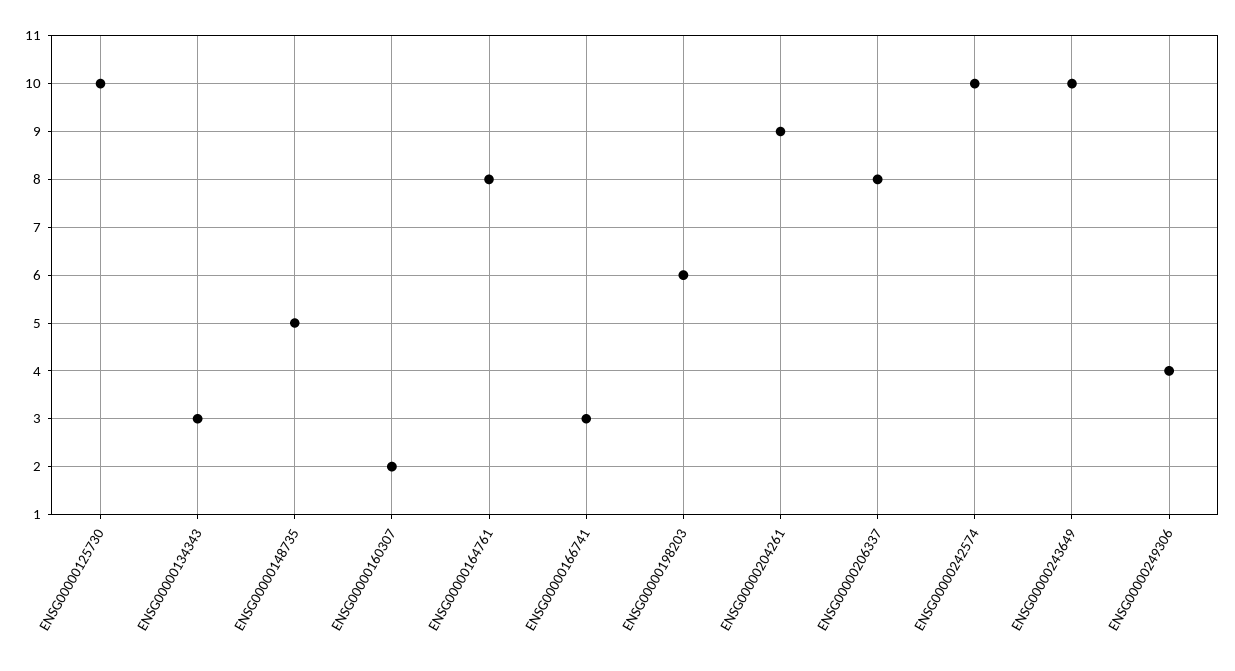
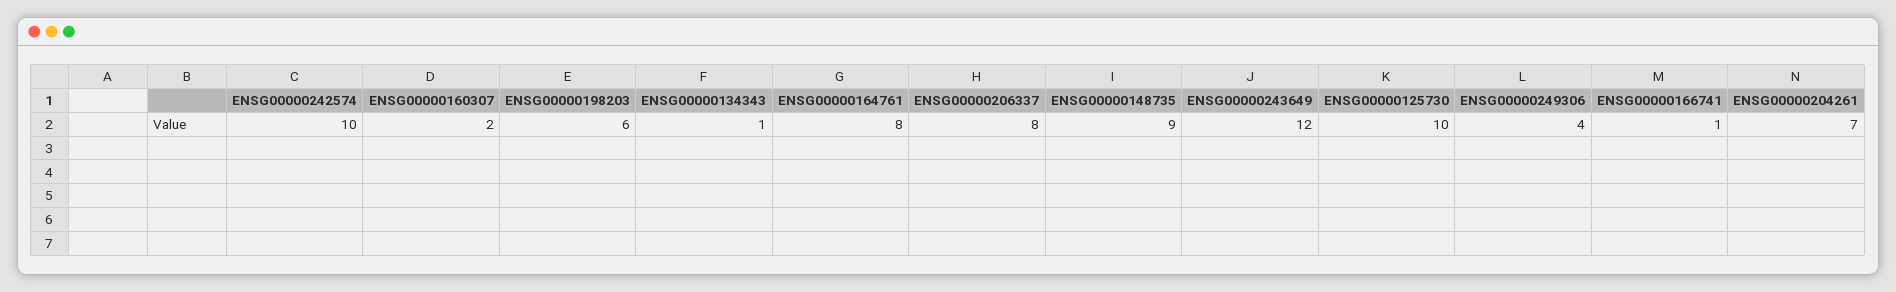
  {
    "ENSG00000125730": 10,
-   "ENSG00000134343": 3,
+   "ENSG00000134343": 1,
-   "ENSG00000148735": 5,
+   "ENSG00000148735": 9,
    "ENSG00000160307": 2,
    "ENSG00000164761": 8,
-   "ENSG00000166741": 3,
+   "ENSG00000166741": 1,
    "ENSG00000198203": 6,
-   "ENSG00000204261": 9,
+   "ENSG00000204261": 7,
    "ENSG00000206337": 8,
    "ENSG00000242574": 10,
-   "ENSG00000243649": 10,
+   "ENSG00000243649": 12,
    "ENSG00000249306": 4
  }

